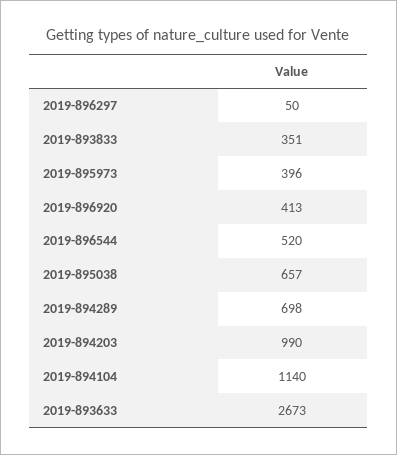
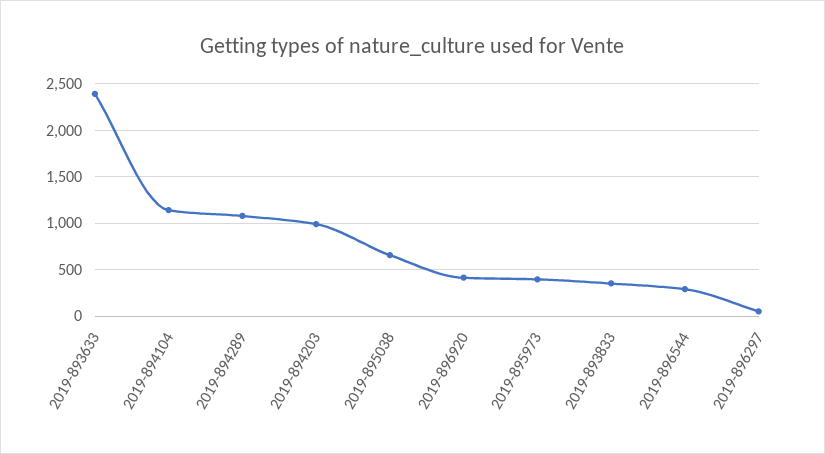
  {
    "2019-896297": 50,
    "2019-893833": 351,
    "2019-895973": 396,
    "2019-896920": 413,
-   "2019-896544": 520,
+   "2019-896544": 300,
    "2019-895038": 657,
-   "2019-894289": 698,
+   "2019-894289": 1100,
    "2019-894203": 990,
    "2019-894104": 1140,
-   "2019-893633": 2673
+   "2019-893633": 2400
  }

